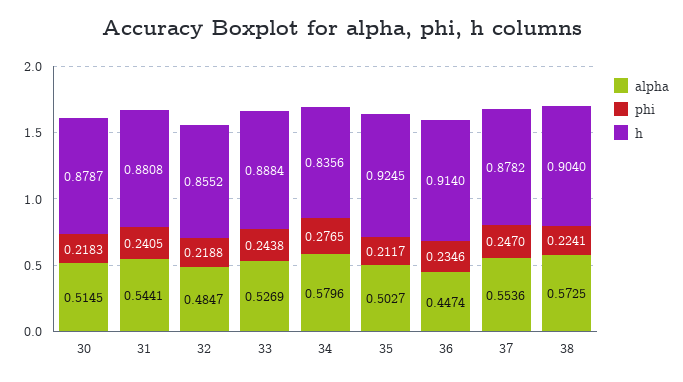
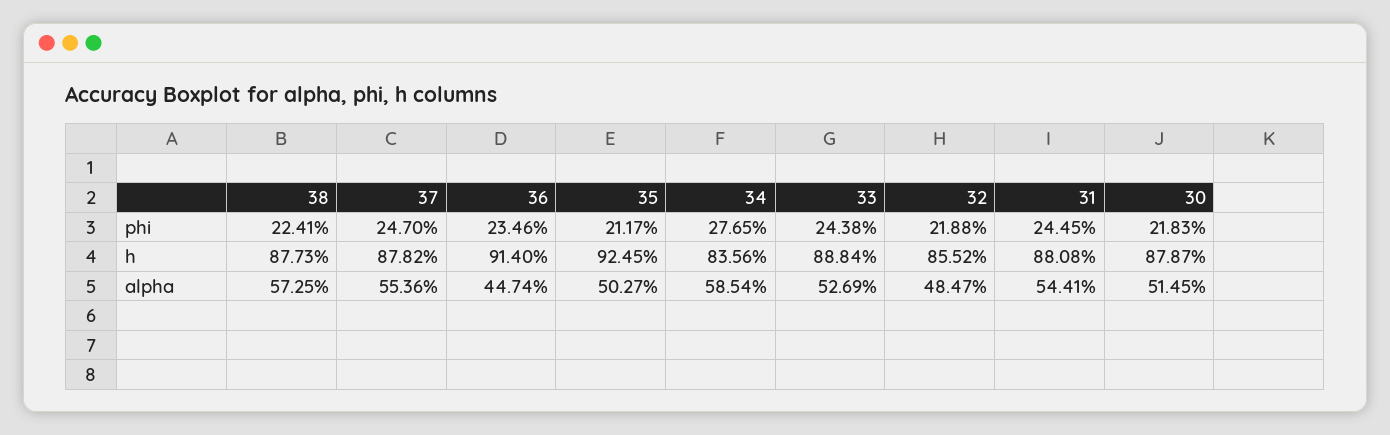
  {
    "alpha": {
      "30": 0.5145,
      "31": 0.5441,
      "32": 0.4847,
      "33": 0.5269,
-     "34": 0.5796,
+     "34": 0.5854,
      "35": 0.5027,
      "36": 0.4474,
      "37": 0.5536,
      "38": 0.5725
    },
    "phi": {
      "30": 0.2183,
-     "31": 0.2405,
+     "31": 0.2445,
      "32": 0.2188,
      "33": 0.2438,
      "34": 0.2765,
      "35": 0.2117,
      "36": 0.2346,
      "37": 0.247,
      "38": 0.2241
    },
    "h": {
      "30": 0.8787,
      "31": 0.8808,
      "32": 0.8552,
      "33": 0.8884,
      "34": 0.8356,
      "35": 0.9245,
      "36": 0.914,
      "37": 0.8782,
-     "38": 0.904
+     "38": 0.8773
    }
  }

